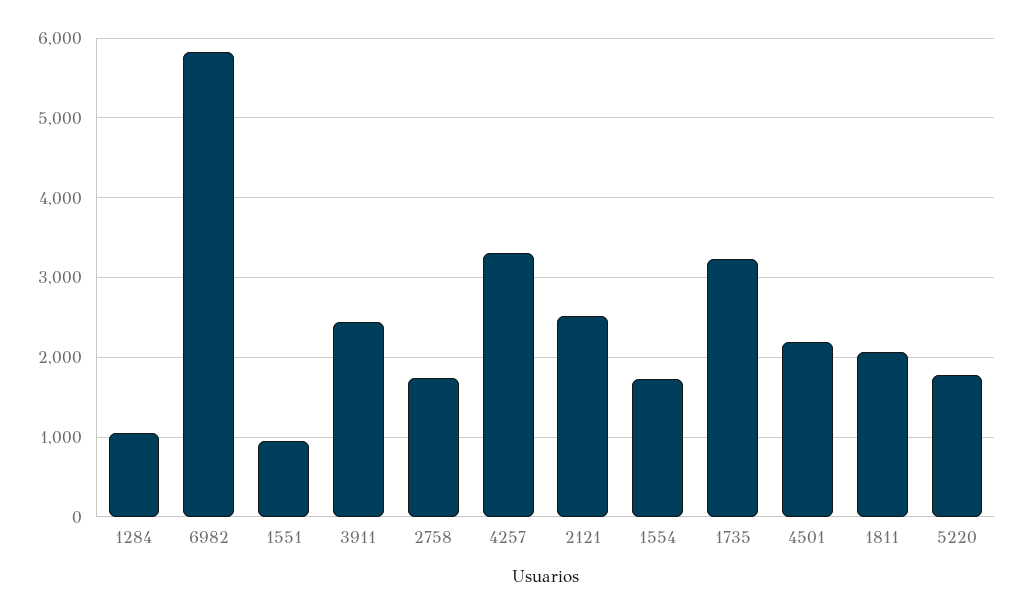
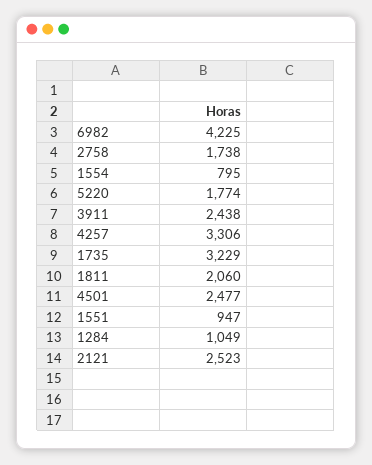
  {
    "1284": 1049,
-   "6982": 5800,
+   "6982": 4225,
    "1551": 947,
    "3911": 2438,
    "2758": 1738,
    "4257": 3306,
    "2121": 2523,
-   "1554": 1700,
+   "1554": 795,
    "1735": 3229,
-   "4501": 2200,
+   "4501": 2477,
    "1811": 2060,
    "5220": 1774
  }

